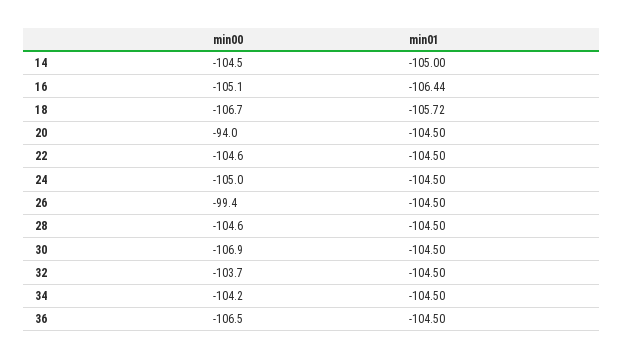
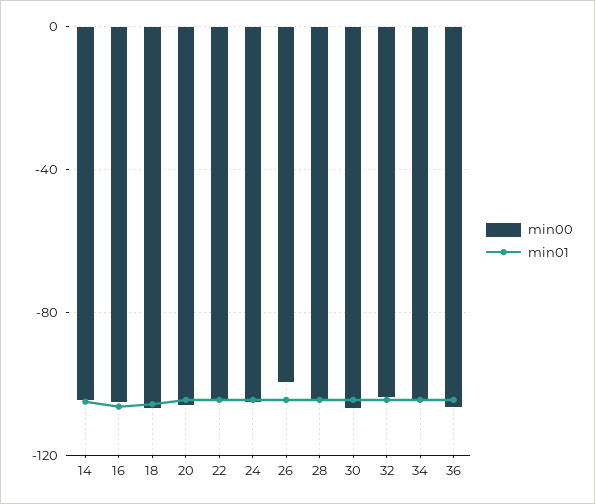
  {
    "min00": {
      "14": -104.5,
      "16": -105.1,
      "18": -106.7,
-     "20": -94,
+     "20": -105,
      "22": -104.6,
      "24": -105,
      "26": -99.4,
      "28": -104.6,
      "30": -106.9,
      "32": -103.7,
      "34": -104.2,
      "36": -106.5
    },
    "min01": {
      "14": -105,
      "16": -106.44,
      "18": -105.72,
      "20": -104.5,
      "22": -104.5,
      "24": -104.5,
      "26": -104.5,
      "28": -104.5,
      "30": -104.5,
      "32": -104.5,
      "34": -104.5,
      "36": -104.5
    }
  }

